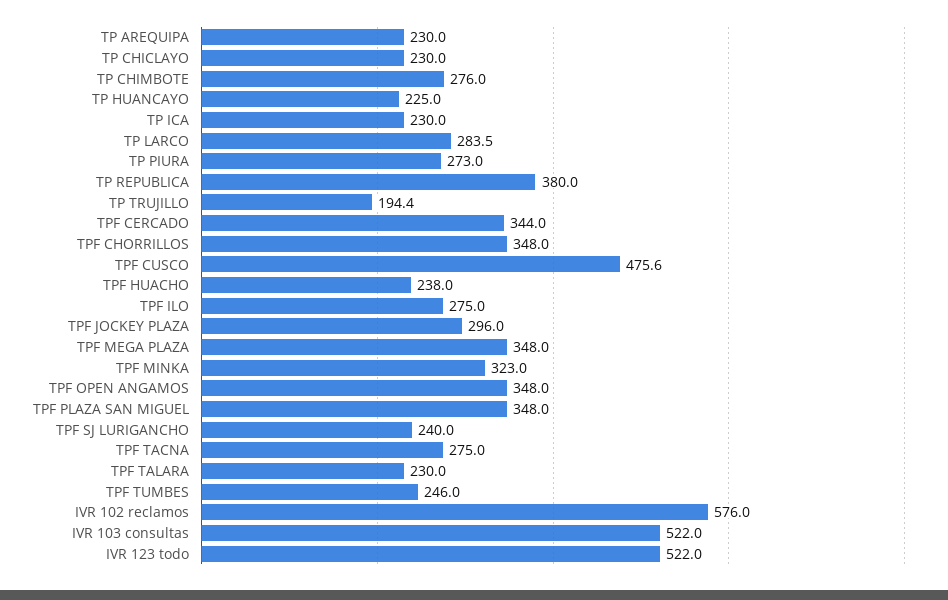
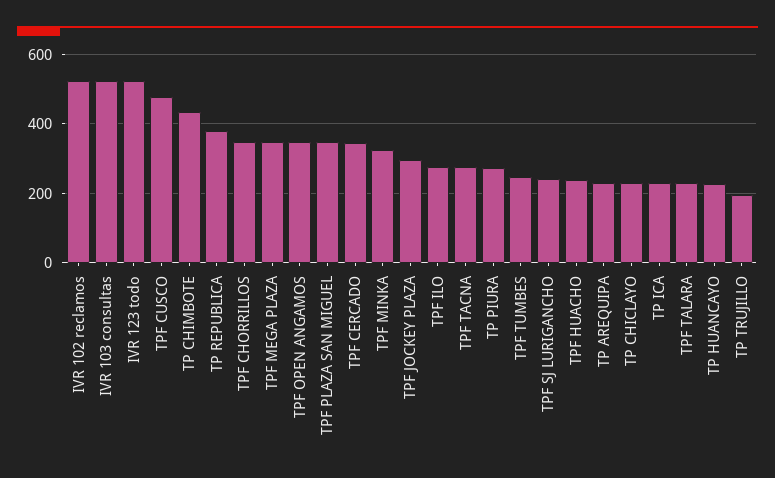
  {
    "TP AREQUIPA": 230,
    "TP CHICLAYO": 230,
-   "TP CHIMBOTE": 276,
+   "TP CHIMBOTE": 440,
    "TP HUANCAYO": 225,
    "TP ICA": 230,
-   "TP LARCO": 283.5,
    "TP PIURA": 273,
    "TP REPUBLICA": 380,
    "TP TRUJILLO": 194.4,
    "TPF CERCADO": 344,
    "TPF CHORRILLOS": 348,
    "TPF CUSCO": 475.6,
    "TPF HUACHO": 238,
    "TPF ILO": 275,
    "TPF JOCKEY PLAZA": 296,
    "TPF MEGA PLAZA": 348,
    "TPF MINKA": 323,
    "TPF OPEN ANGAMOS": 348,
    "TPF PLAZA SAN MIGUEL": 348,
    "TPF SJ LURIGANCHO": 240,
    "TPF TACNA": 275,
    "TPF TALARA": 230,
    "TPF TUMBES": 246,
-   "IVR 102 reclamos": 576,
+   "IVR 102 reclamos": 520,
    "IVR 103 consultas": 522,
    "IVR 123 todo": 522
  }

